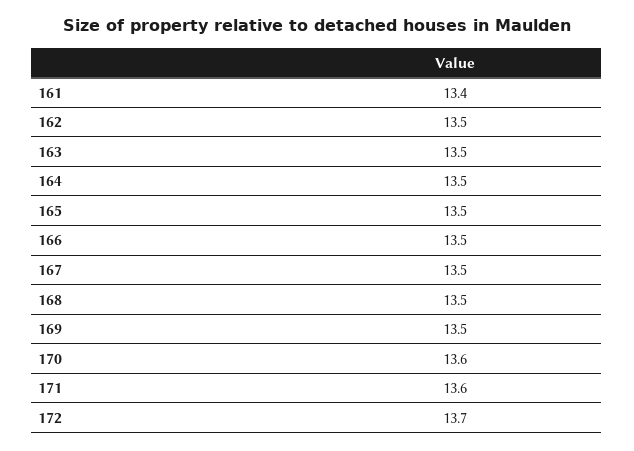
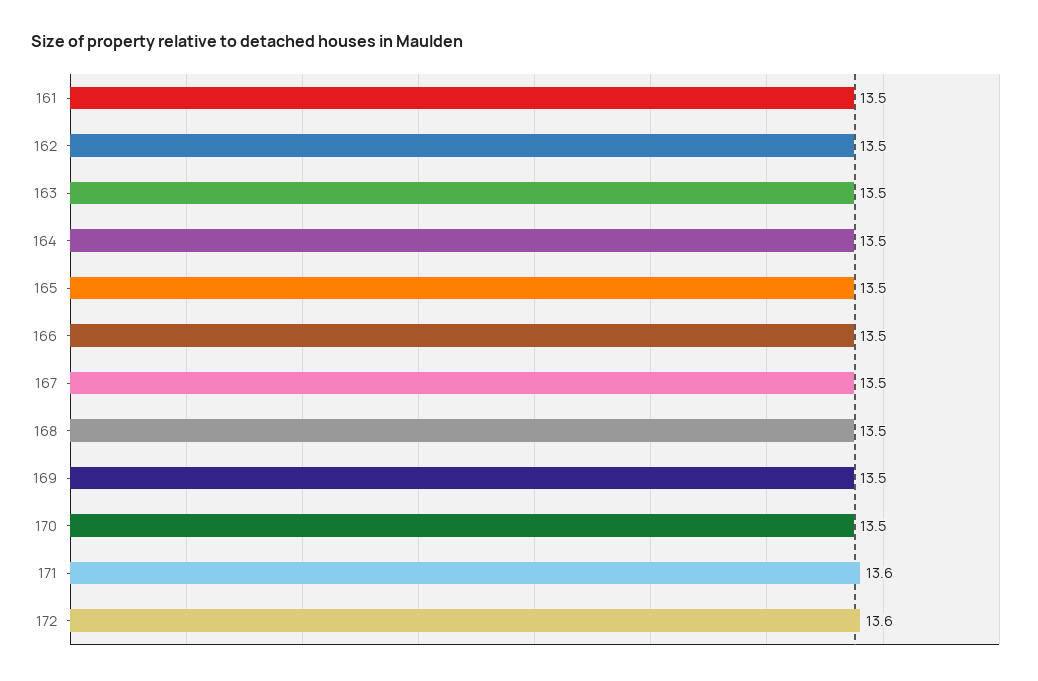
  {
-   "161": 13.4,
+   "161": 13.5,
    "162": 13.5,
    "163": 13.5,
    "164": 13.5,
    "165": 13.5,
    "166": 13.5,
    "167": 13.5,
    "168": 13.5,
    "169": 13.5,
-   "170": 13.6,
+   "170": 13.5,
    "171": 13.6,
-   "172": 13.7
+   "172": 13.6
  }

